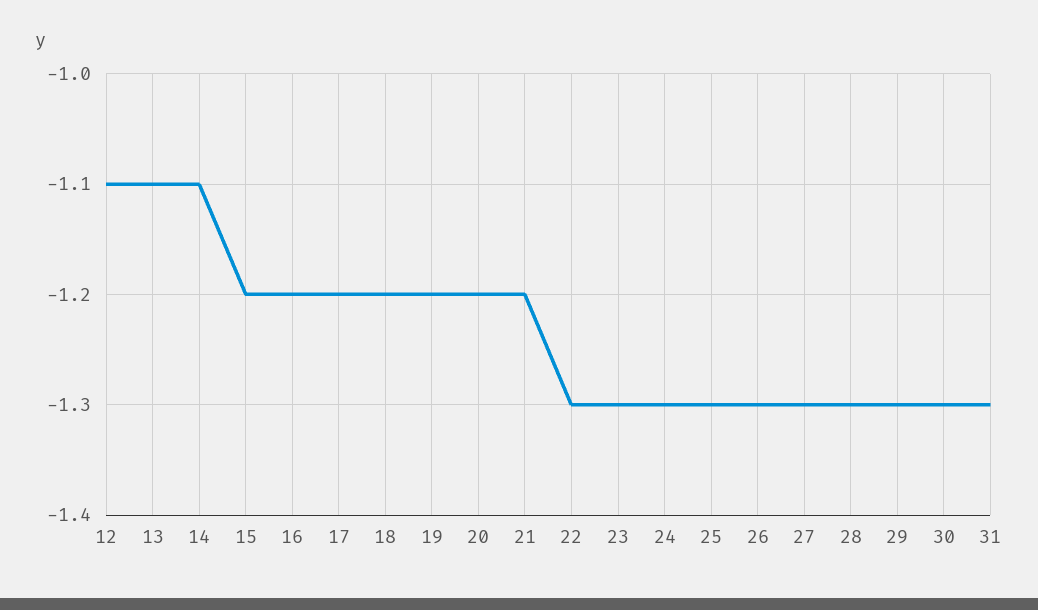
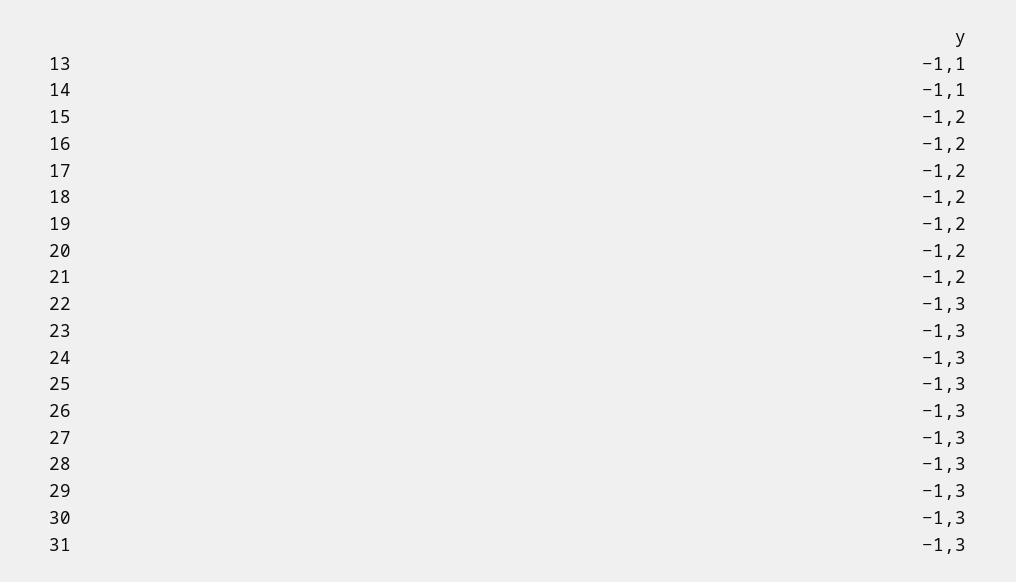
  {
-   "12": -1.1,
    "13": -1.1,
    "14": -1.1,
    "15": -1.2,
    "16": -1.2,
    "17": -1.2,
    "18": -1.2,
    "19": -1.2,
    "20": -1.2,
    "21": -1.2,
    "22": -1.3,
    "23": -1.3,
    "24": -1.3,
    "25": -1.3,
    "26": -1.3,
    "27": -1.3,
    "28": -1.3,
    "29": -1.3,
    "30": -1.3,
    "31": -1.3
  }

